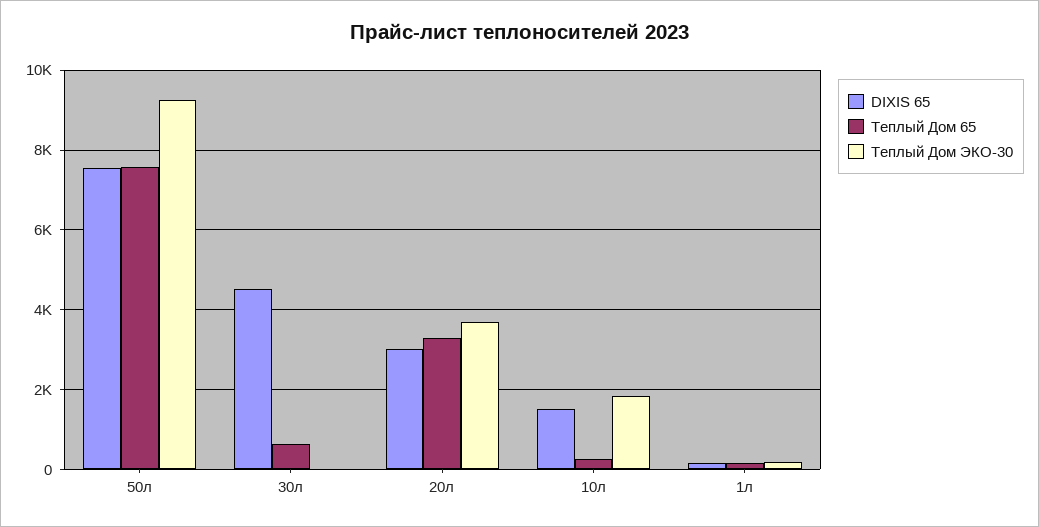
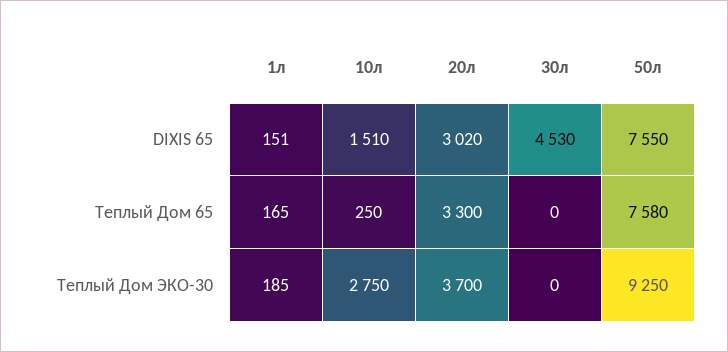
  {
    "DIXIS 65": {
      "50л": 7550,
      "30л": 4530,
      "20л": 3020,
      "10л": 1510,
      "1л": 151
    },
    "Теплый Дом 65": {
      "50л": 7580,
-     "30л": 600,
+     "30л": 0,
      "20л": 3300,
      "10л": 250,
      "1л": 165
    },
    "Теплый Дом ЭКО-30": {
      "50л": 9250,
      "30л": 0,
      "20л": 3700,
-     "10л": 1800,
+     "10л": 2750,
      "1л": 185
    }
  }

